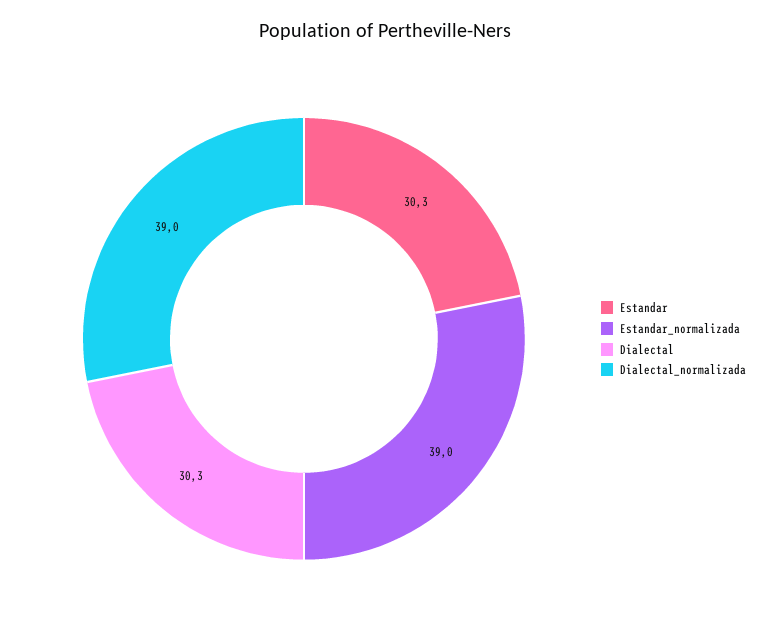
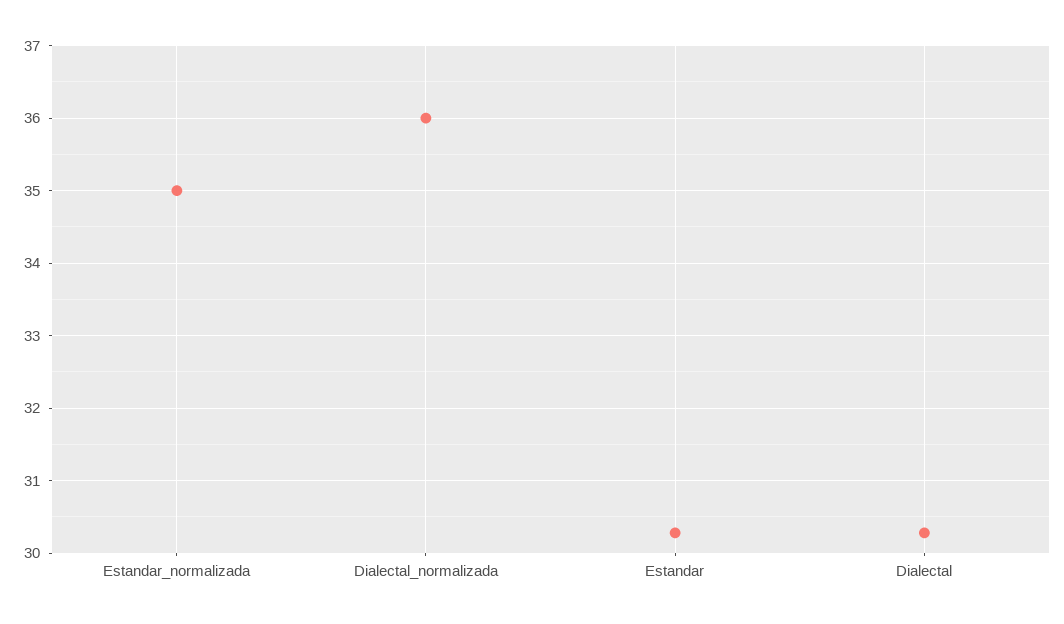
  {
    "Estandar": 30.3,
-   "Estandar_normalizada": 39,
+   "Estandar_normalizada": 35,
    "Dialectal": 30.3,
-   "Dialectal_normalizada": 39
+   "Dialectal_normalizada": 36
  }

